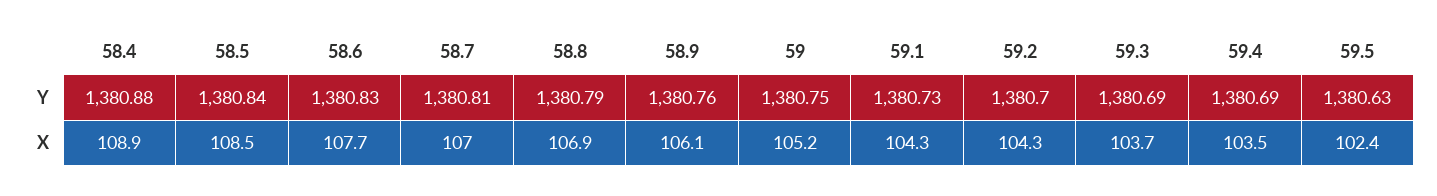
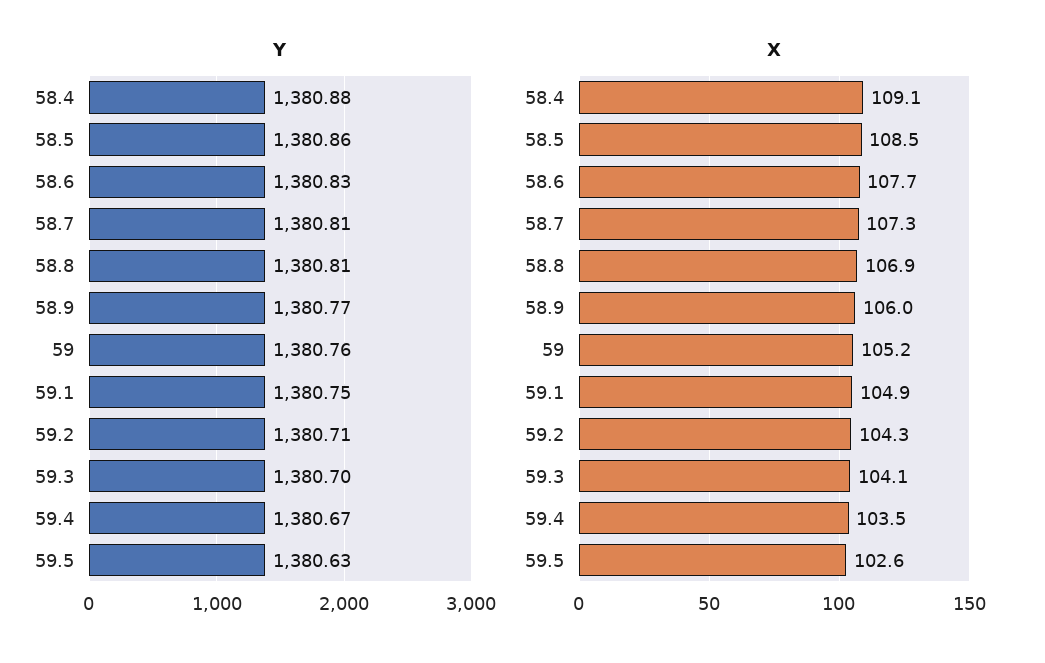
  {
    "Y": {
      "58.4": 1380.88,
-     "58.5": 1380.84,
+     "58.5": 1380.86,
      "58.6": 1380.83,
      "58.7": 1380.81,
-     "58.8": 1380.79,
+     "58.8": 1380.81,
-     "58.9": 1380.76,
+     "58.9": 1380.77,
-     "59": 1380.75,
+     "59": 1380.76,
-     "59.1": 1380.73,
+     "59.1": 1380.75,
-     "59.2": 1380.7,
+     "59.2": 1380.71,
-     "59.3": 1380.69,
+     "59.3": 1380.7,
-     "59.4": 1380.69,
+     "59.4": 1380.67,
      "59.5": 1380.63
    },
    "X": {
-     "58.4": 108.9,
+     "58.4": 109.1,
      "58.5": 108.5,
      "58.6": 107.7,
-     "58.7": 107,
+     "58.7": 107.3,
      "58.8": 106.9,
-     "58.9": 106.1,
+     "58.9": 106,
      "59": 105.2,
-     "59.1": 104.3,
+     "59.1": 104.9,
      "59.2": 104.3,
-     "59.3": 103.7,
+     "59.3": 104.1,
      "59.4": 103.5,
-     "59.5": 102.4
+     "59.5": 102.6
    }
  }

